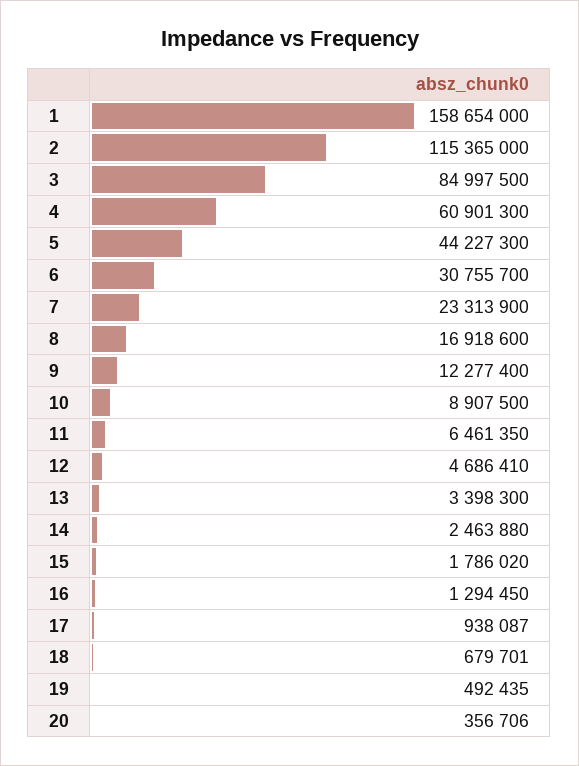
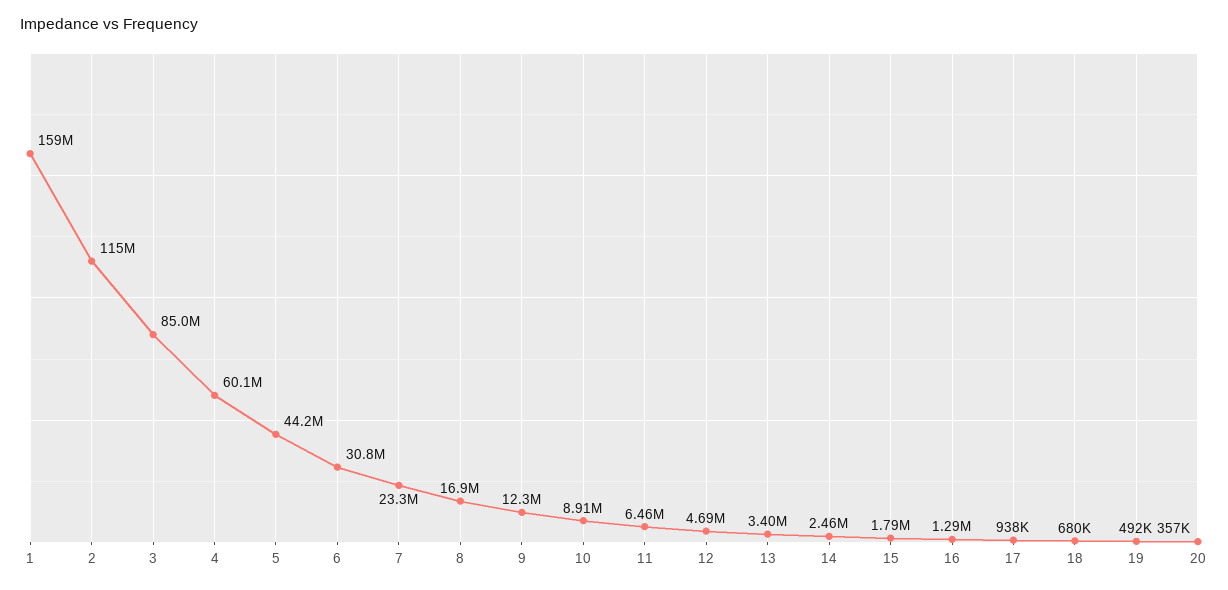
  {
    "1": 158654000,
    "2": 115365000,
    "3": 84997500,
-   "4": 60901300,
+   "4": 60100000,
    "5": 44227300,
    "6": 30755700,
    "7": 23313900,
    "8": 16918600,
    "9": 12277400,
    "10": 8907500,
    "11": 6461350,
    "12": 4686410,
    "13": 3398300,
    "14": 2463880,
    "15": 1786020,
    "16": 1294450,
    "17": 938087,
    "18": 679701,
    "19": 492435,
    "20": 356706
  }

